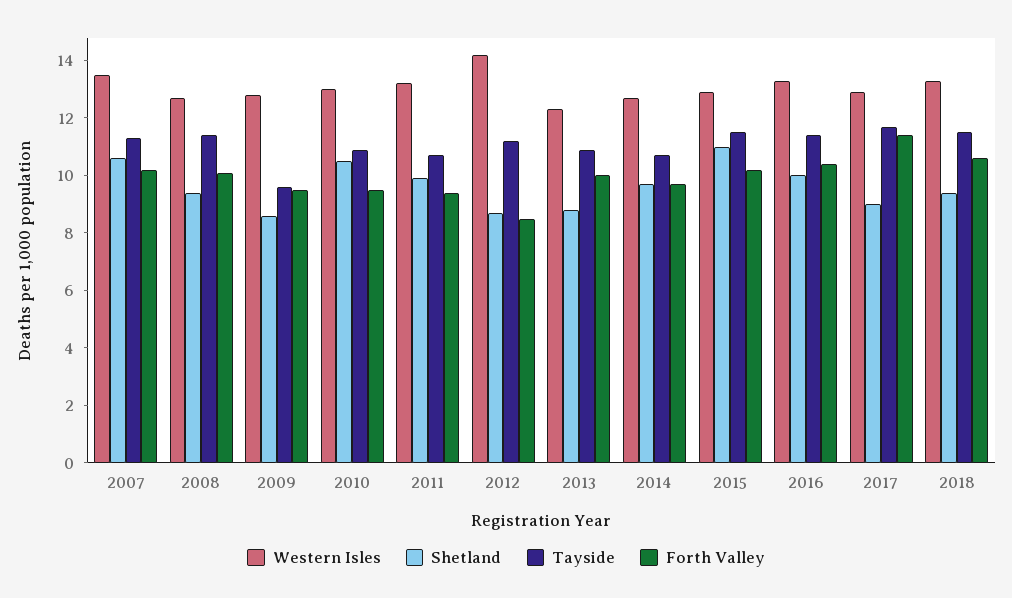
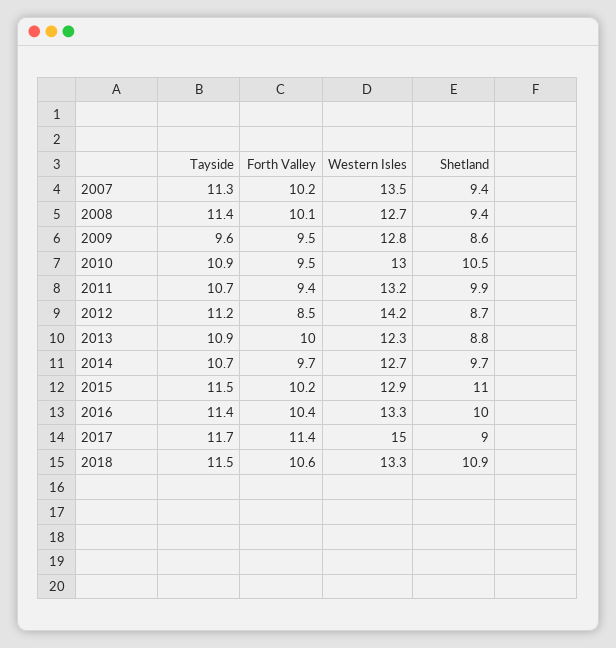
  {
    "Western Isles": {
      "2007": 13.5,
      "2008": 12.7,
      "2009": 12.8,
      "2010": 13,
      "2011": 13.2,
      "2012": 14.2,
      "2013": 12.3,
      "2014": 12.7,
      "2015": 12.9,
      "2016": 13.3,
-     "2017": 13,
+     "2017": 15,
      "2018": 13.3
    },
    "Shetland": {
-     "2007": 10.5,
+     "2007": 9.4,
      "2008": 9.4,
      "2009": 8.6,
      "2010": 10.5,
      "2011": 9.9,
      "2012": 8.7,
      "2013": 8.8,
      "2014": 9.7,
      "2015": 11,
      "2016": 10,
      "2017": 9,
-     "2018": 9.5
+     "2018": 10.9
    },
    "Tayside": {
      "2007": 11.3,
      "2008": 11.4,
      "2009": 9.6,
      "2010": 10.9,
      "2011": 10.7,
      "2012": 11.2,
      "2013": 10.9,
      "2014": 10.7,
      "2015": 11.5,
      "2016": 11.4,
      "2017": 11.7,
      "2018": 11.5
    },
    "Forth Valley": {
      "2007": 10.2,
      "2008": 10.1,
      "2009": 9.5,
      "2010": 9.5,
      "2011": 9.4,
      "2012": 8.5,
      "2013": 10,
      "2014": 9.7,
      "2015": 10.2,
      "2016": 10.4,
      "2017": 11.4,
      "2018": 10.6
    }
  }

